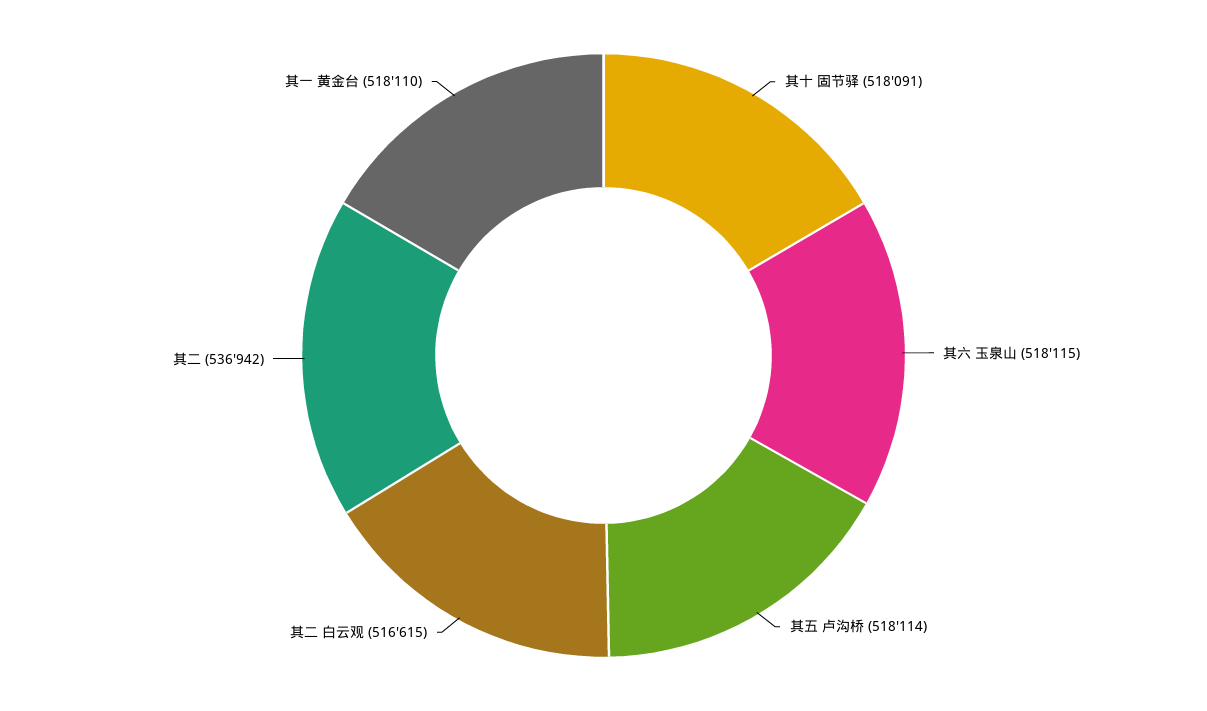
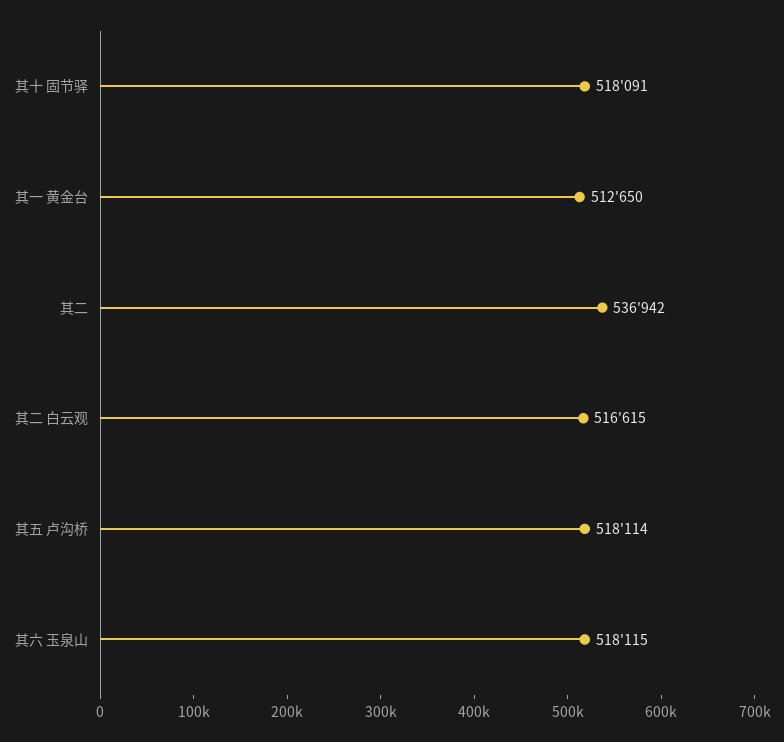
  {
    "其十 固节驿": 518091,
    "其六 玉泉山": 518115,
    "其五 卢沟桥": 518114,
    "其二 白云观": 516615,
    "其二": 536942,
-   "其一 黄金台": 518110
+   "其一 黄金台": 512650
  }

